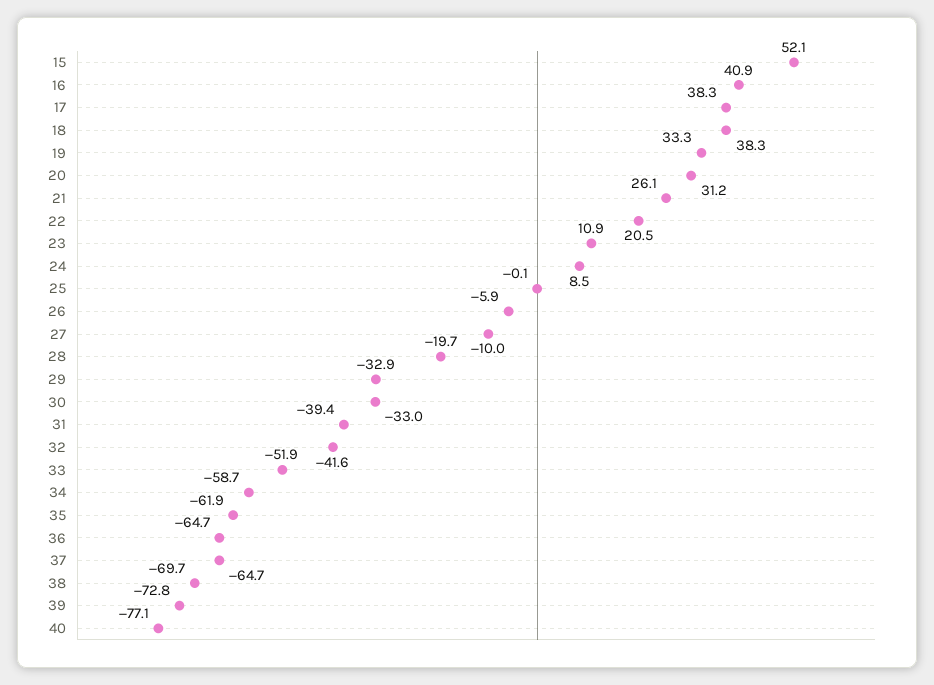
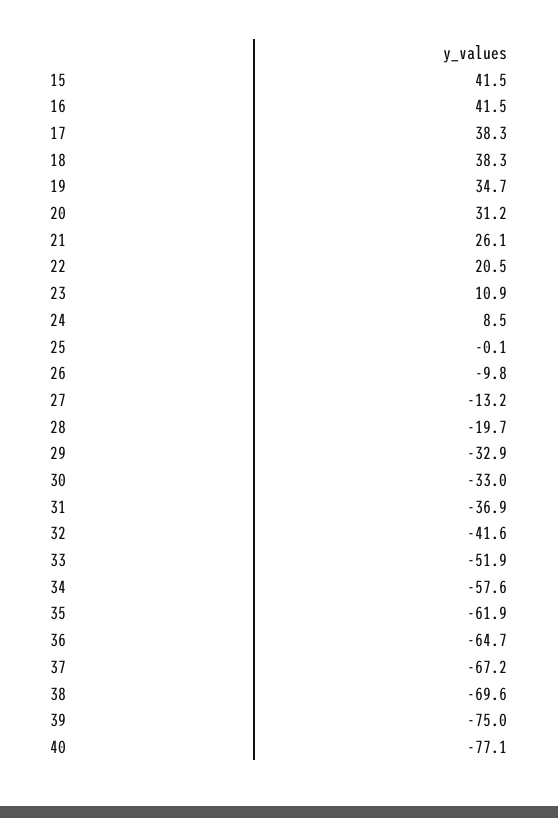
  {
-   "15": 52.1,
+   "15": 41.5,
-   "16": 40.9,
+   "16": 41.5,
    "17": 38.3,
    "18": 38.3,
-   "19": 33.3,
+   "19": 34.7,
    "20": 31.2,
    "21": 26.1,
    "22": 20.5,
    "23": 10.9,
    "24": 8.5,
    "25": -0.1,
-   "26": -5.9,
+   "26": -9.8,
-   "27": -10,
+   "27": -13.2,
    "28": -19.7,
    "29": -32.9,
    "30": -33,
-   "31": -39.4,
+   "31": -36.9,
    "32": -41.6,
    "33": -51.9,
-   "34": -58.7,
+   "34": -57.6,
    "35": -61.9,
    "36": -64.7,
-   "37": -64.7,
+   "37": -67.2,
-   "38": -69.7,
+   "38": -69.6,
-   "39": -72.8,
+   "39": -75,
    "40": -77.1
  }

